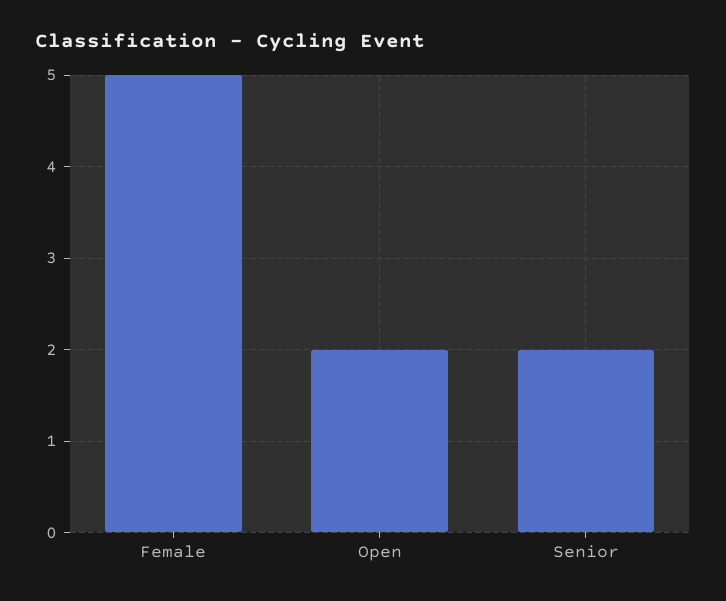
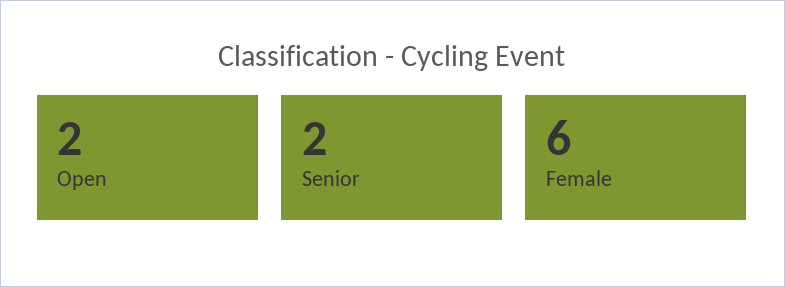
  {
-   "Female": 5,
+   "Female": 6,
    "Open": 2,
    "Senior": 2
  }

